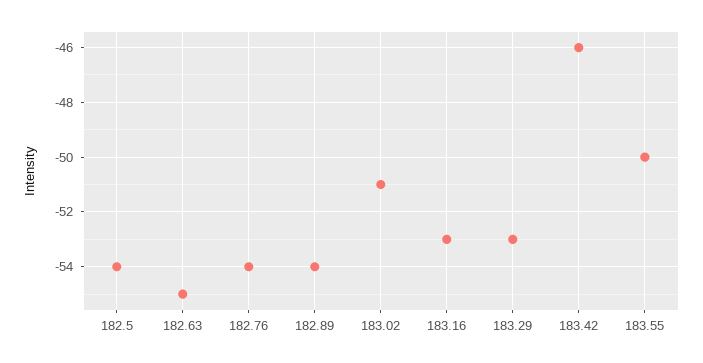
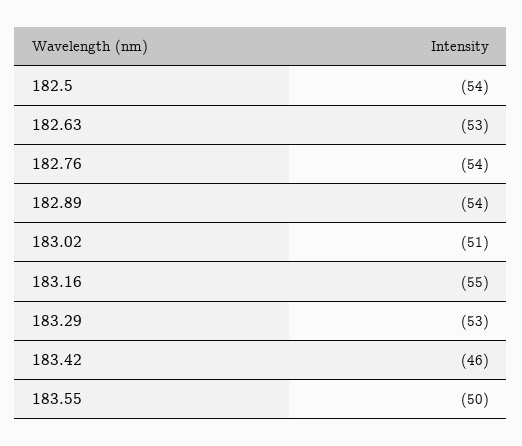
  {
    "182.5": -54,
-   "182.63": -55,
+   "182.63": -53,
    "182.76": -54,
    "182.89": -54,
    "183.02": -51,
-   "183.16": -53,
+   "183.16": -55,
    "183.29": -53,
    "183.42": -46,
    "183.55": -50
  }

